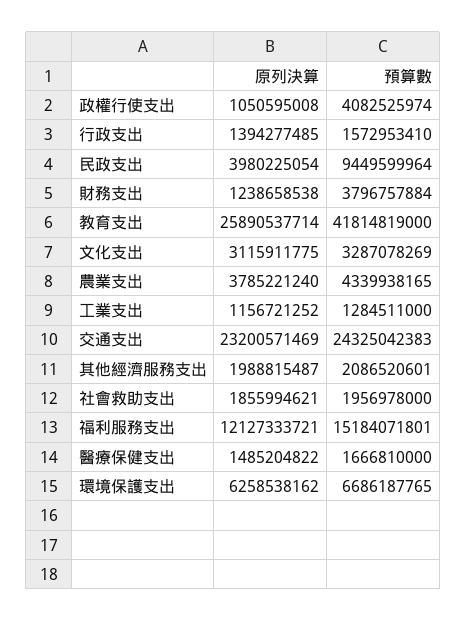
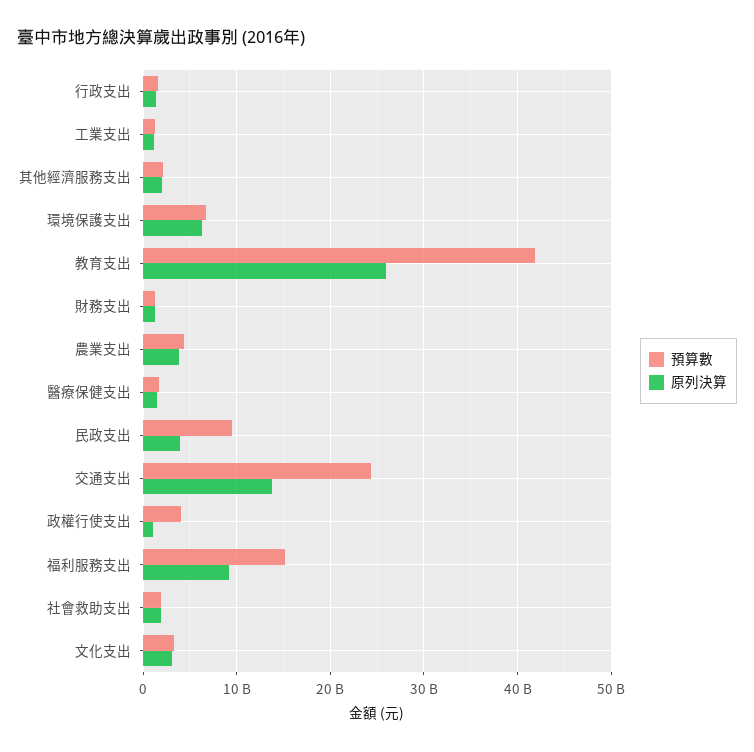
  {
    "原列決算": {
      "政權行使支出": 1050595008,
      "行政支出": 1394277485,
      "民政支出": 3980225054,
      "財務支出": 1238658538,
      "教育支出": 25890537714,
      "文化支出": 3115911775,
      "農業支出": 3785221240,
      "工業支出": 1156721252,
-     "交通支出": 23200571469,
+     "交通支出": 14000000000,
      "其他經濟服務支出": 1988815487,
      "社會救助支出": 1855994621,
-     "福利服務支出": 12127333721,
+     "福利服務支出": 9000000000,
      "醫療保健支出": 1485204822,
      "環境保護支出": 6258538162
    },
    "預算數": {
      "政權行使支出": 4082525974,
      "行政支出": 1572953410,
      "民政支出": 9449599964,
-     "財務支出": 3796757884,
+     "財務支出": 1000000000,
      "教育支出": 41814819000,
      "文化支出": 3287078269,
      "農業支出": 4339938165,
      "工業支出": 1284511000,
      "交通支出": 24325042383,
      "其他經濟服務支出": 2086520601,
      "社會救助支出": 1956978000,
      "福利服務支出": 15184071801,
      "醫療保健支出": 1666810000,
      "環境保護支出": 6686187765
    }
  }

